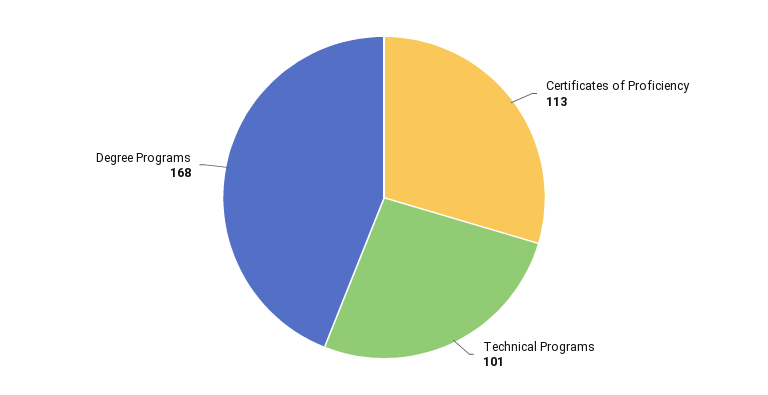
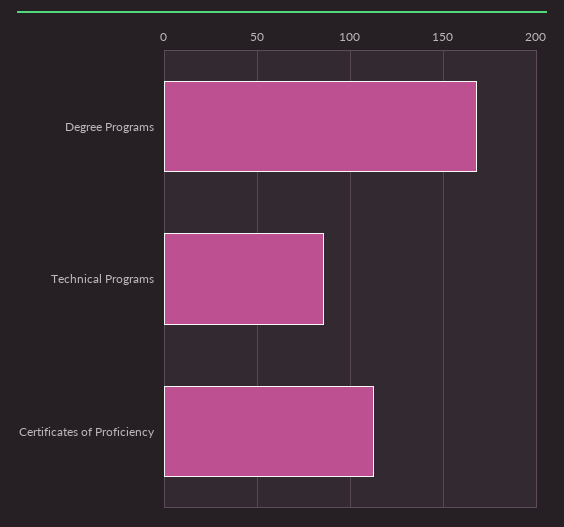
  {
    "Certificates of Proficiency": 113,
-   "Technical Programs": 101,
+   "Technical Programs": 85,
    "Degree Programs": 168
  }

